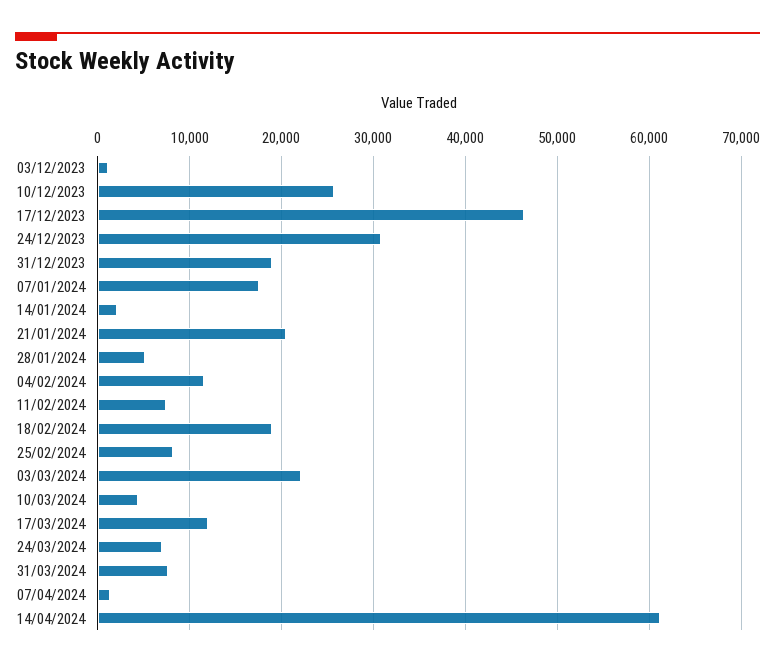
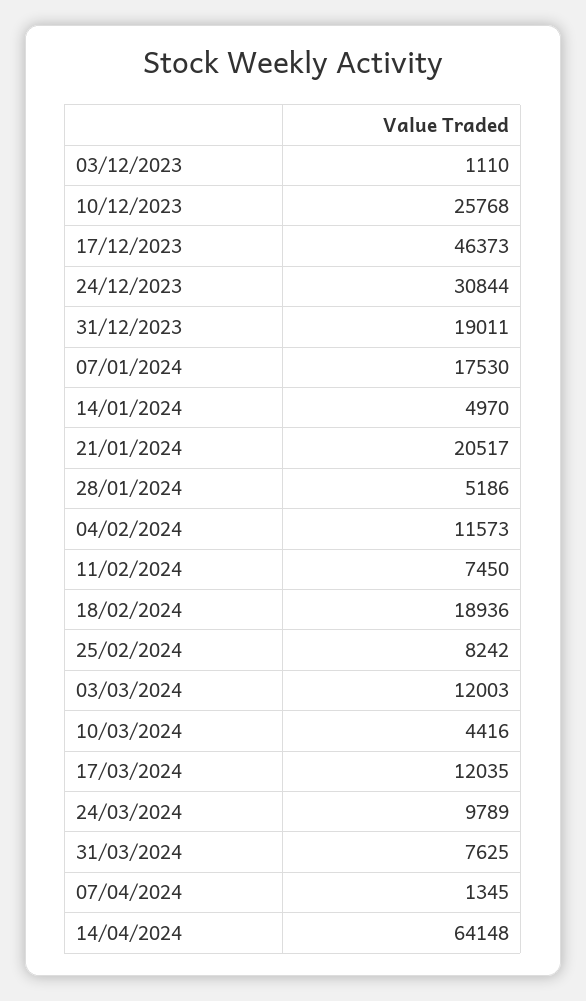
  {
    "03/12/2023": 1110,
    "10/12/2023": 25768,
    "17/12/2023": 46373,
    "24/12/2023": 30844,
    "31/12/2023": 19011,
    "07/01/2024": 17530,
-   "14/01/2024": 2000,
+   "14/01/2024": 4970,
    "21/01/2024": 20517,
    "28/01/2024": 5186,
    "04/02/2024": 11573,
    "11/02/2024": 7450,
    "18/02/2024": 18936,
    "25/02/2024": 8242,
-   "03/03/2024": 22000,
+   "03/03/2024": 12003,
    "10/03/2024": 4416,
    "17/03/2024": 12035,
-   "24/03/2024": 7000,
+   "24/03/2024": 9789,
    "31/03/2024": 7625,
    "07/04/2024": 1345,
-   "14/04/2024": 61000
+   "14/04/2024": 64148
  }

